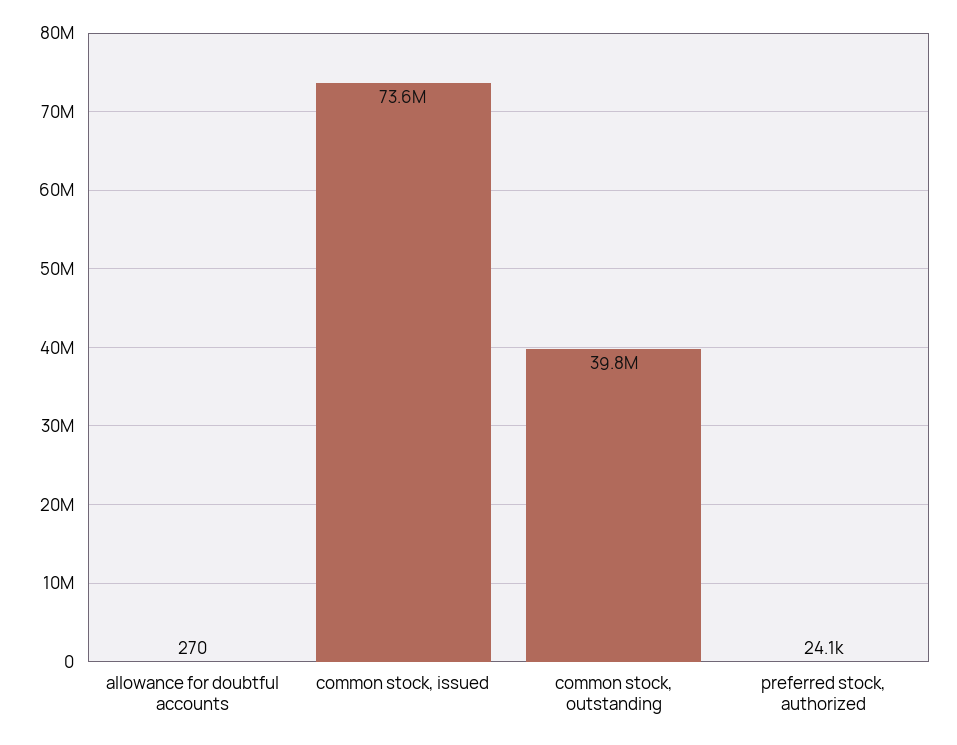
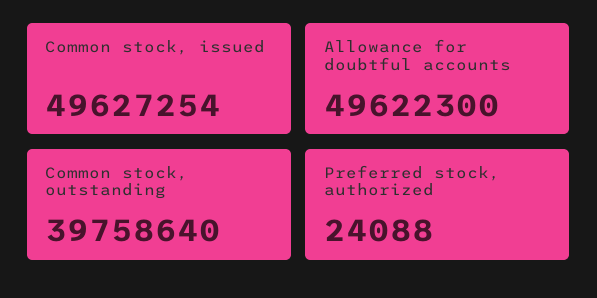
  {
-   "allowance for doubtful accounts": 270,
+   "allowance for doubtful accounts": 49622300,
-   "common stock, issued": 73600000,
+   "common stock, issued": 49627254,
    "common stock, outstanding": 39758640,
    "preferred stock, authorized": 24088
  }

